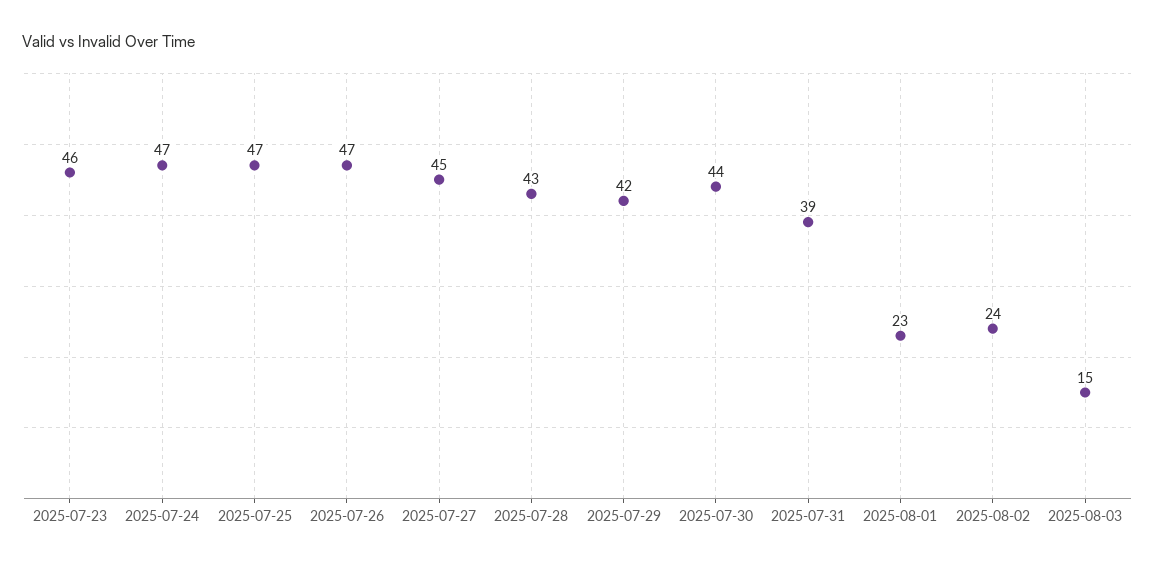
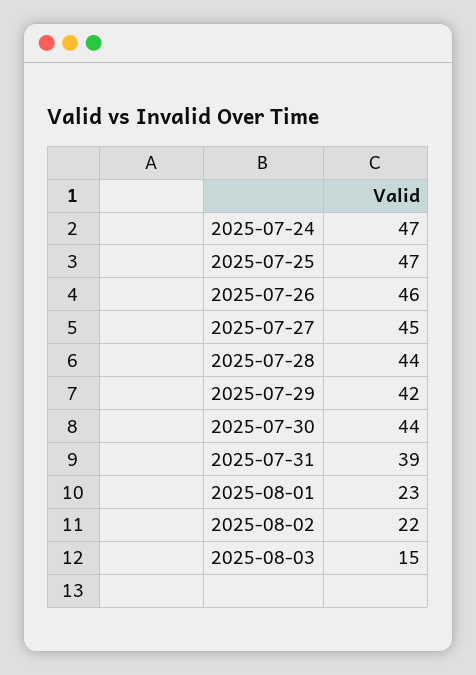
  {
-   "2025-07-23": 46,
    "2025-07-24": 47,
    "2025-07-25": 47,
-   "2025-07-26": 47,
+   "2025-07-26": 46,
    "2025-07-27": 45,
-   "2025-07-28": 43,
+   "2025-07-28": 44,
    "2025-07-29": 42,
    "2025-07-30": 44,
    "2025-07-31": 39,
    "2025-08-01": 23,
-   "2025-08-02": 24,
+   "2025-08-02": 22,
    "2025-08-03": 15
  }

